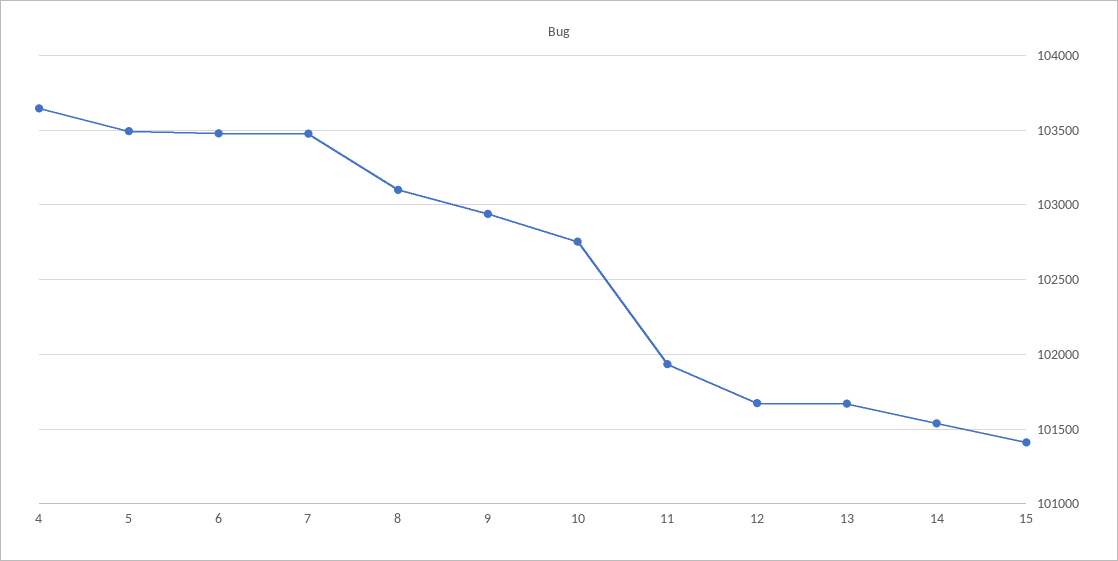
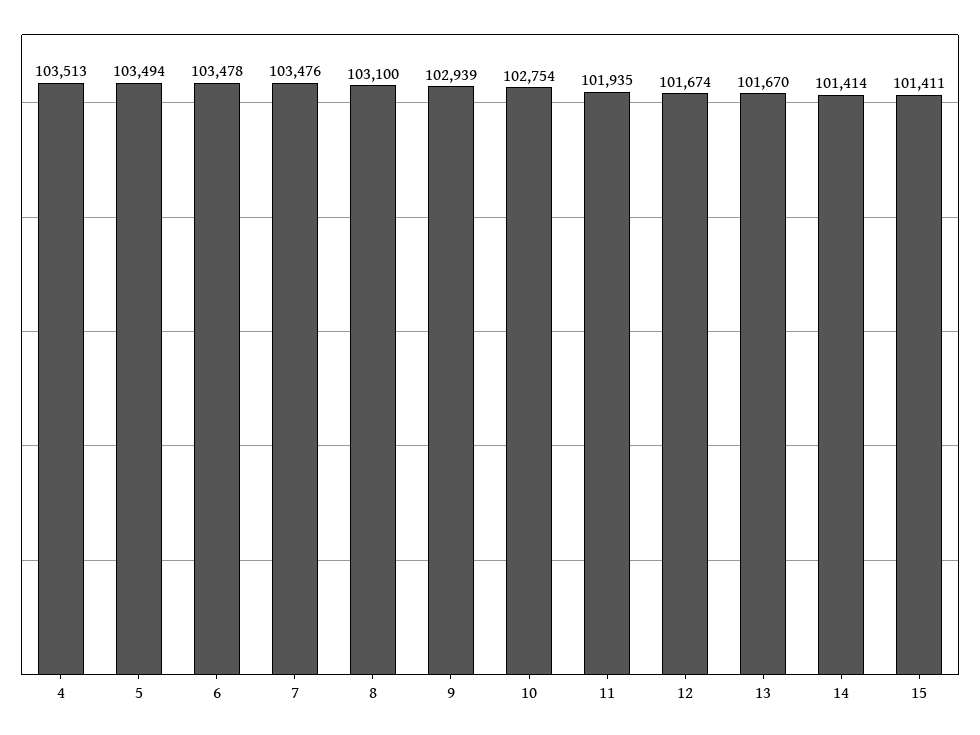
  {
-   "4": 103650,
+   "4": 103513,
    "5": 103494,
    "6": 103478,
    "7": 103476,
    "8": 103100,
    "9": 102939,
    "10": 102754,
    "11": 101935,
    "12": 101674,
    "13": 101670,
-   "14": 101550,
+   "14": 101414,
    "15": 101411
  }

